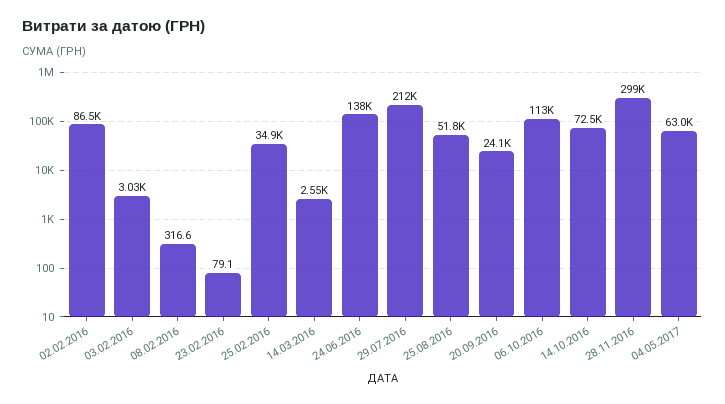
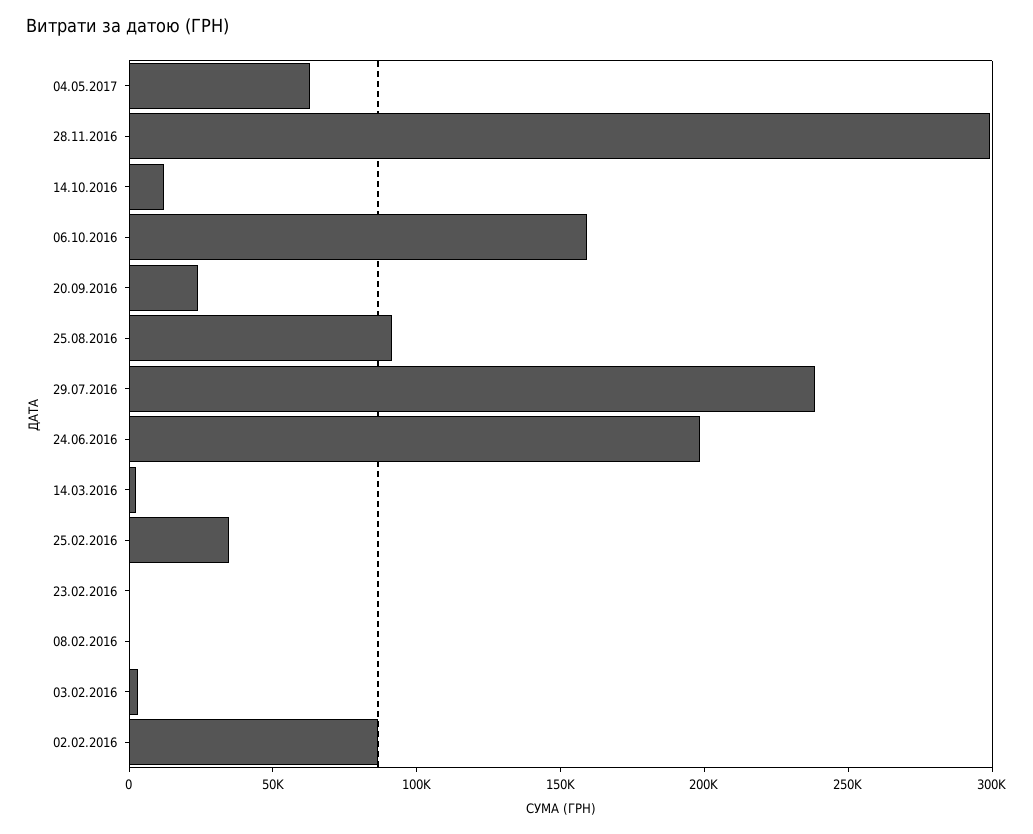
  {
    "02.02.2016": 86500,
    "03.02.2016": 3030,
    "08.02.2016": 316.6,
    "23.02.2016": 79.1,
    "25.02.2016": 34900,
    "14.03.2016": 2550,
-   "24.06.2016": 138000,
+   "24.06.2016": 200000,
-   "29.07.2016": 212000,
+   "29.07.2016": 240000,
-   "25.08.2016": 51800,
+   "25.08.2016": 90000,
    "20.09.2016": 24100,
-   "06.10.2016": 113000,
+   "06.10.2016": 160000,
-   "14.10.2016": 72500,
+   "14.10.2016": 10000,
    "28.11.2016": 299000,
    "04.05.2017": 63000
  }

